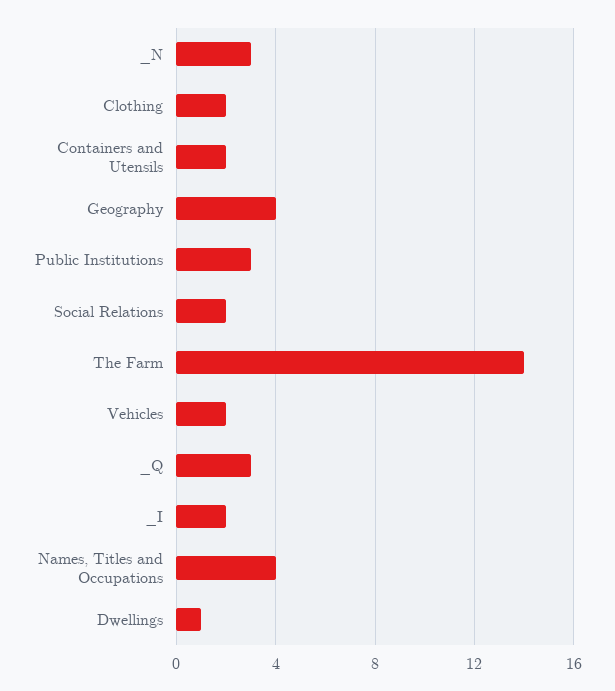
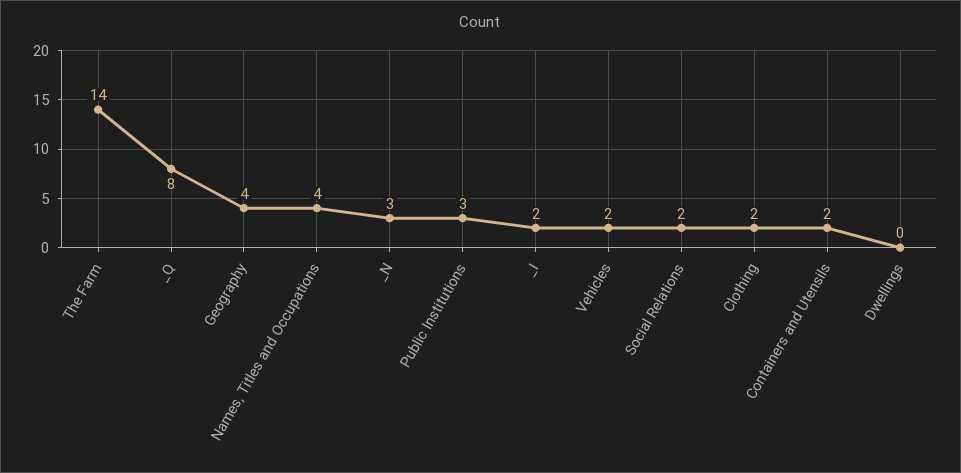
  {
    "_N": 3,
    "Clothing": 2,
    "Containers and Utensils": 2,
    "Geography": 4,
    "Public Institutions": 3,
    "Social Relations": 2,
    "The Farm": 14,
    "Vehicles": 2,
-   "_Q": 3,
+   "_Q": 8,
    "_I": 2,
    "Names, Titles and Occupations": 4,
-   "Dwellings": 1
+   "Dwellings": 0
  }

